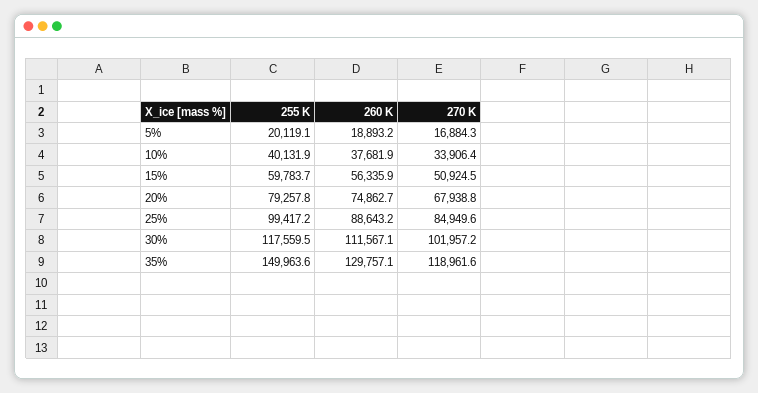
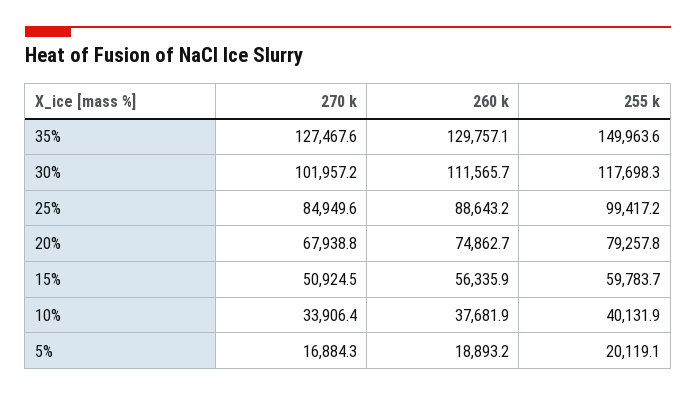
  {
    "255 K": {
      "5%": 20119.1,
      "10%": 40131.9,
      "15%": 59783.7,
      "20%": 79257.8,
      "25%": 99417.2,
-     "30%": 117559.5,
+     "30%": 117698.3,
      "35%": 149963.6
    },
    "260 K": {
      "5%": 18893.2,
      "10%": 37681.9,
      "15%": 56335.9,
      "20%": 74862.7,
      "25%": 88643.2,
-     "30%": 111567.1,
+     "30%": 111565.7,
      "35%": 129757.1
    },
    "270 K": {
      "5%": 16884.3,
      "10%": 33906.4,
      "15%": 50924.5,
      "20%": 67938.8,
      "25%": 84949.6,
      "30%": 101957.2,
-     "35%": 118961.6
+     "35%": 127467.6
    }
  }

